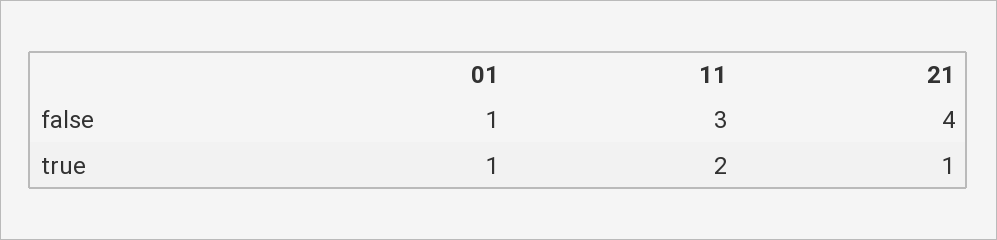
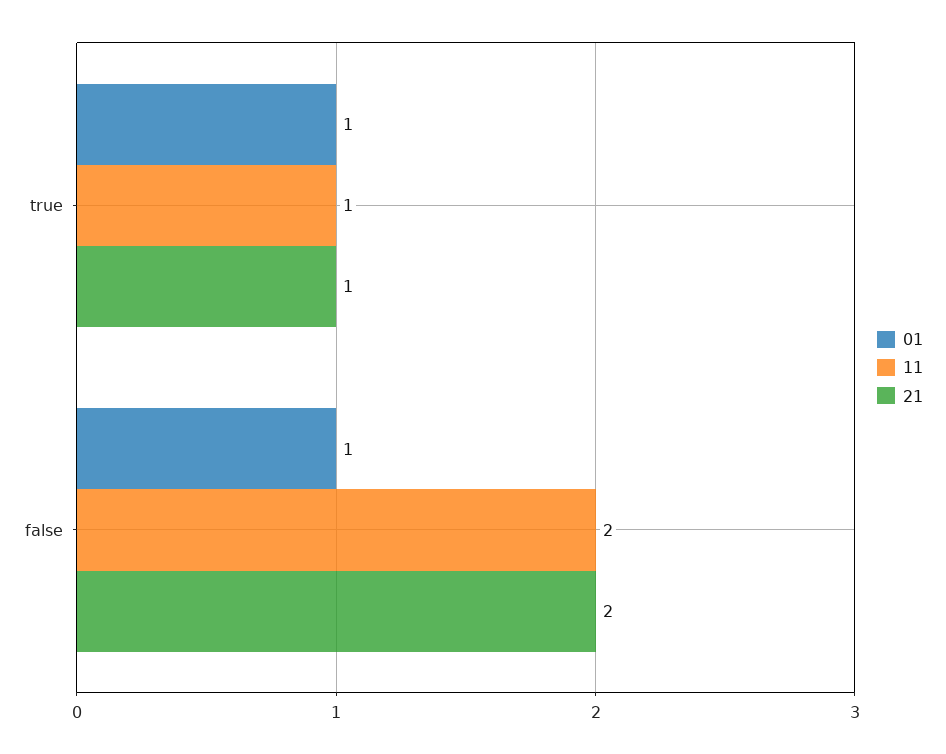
  {
    "01": {
      "false": 1,
      "true": 1
    },
    "11": {
-     "false": 3,
+     "false": 2,
-     "true": 2
+     "true": 1
    },
    "21": {
-     "false": 4,
+     "false": 2,
      "true": 1
    }
  }

